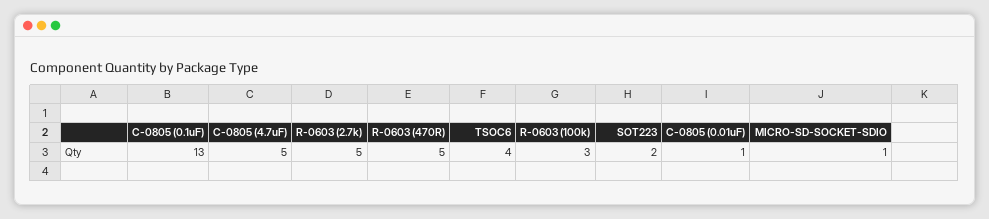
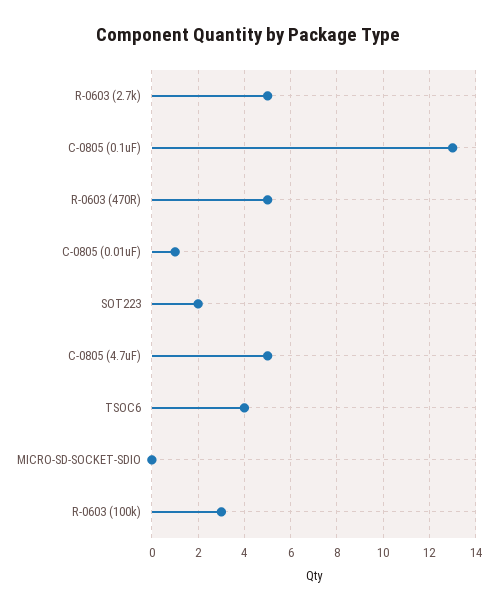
  {
    "C-0805 (0.1uF)": 13,
    "C-0805 (4.7uF)": 5,
    "R-0603 (2.7k)": 5,
    "R-0603 (470R)": 5,
    "TSOC6": 4,
    "R-0603 (100k)": 3,
    "SOT223": 2,
    "C-0805 (0.01uF)": 1,
-   "MICRO-SD-SOCKET-SDIO": 1
+   "MICRO-SD-SOCKET-SDIO": 0
  }

